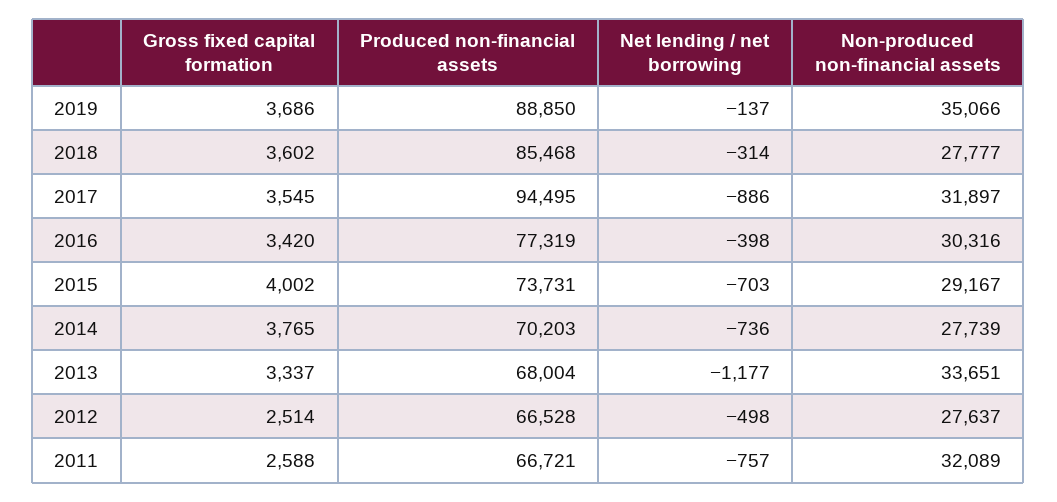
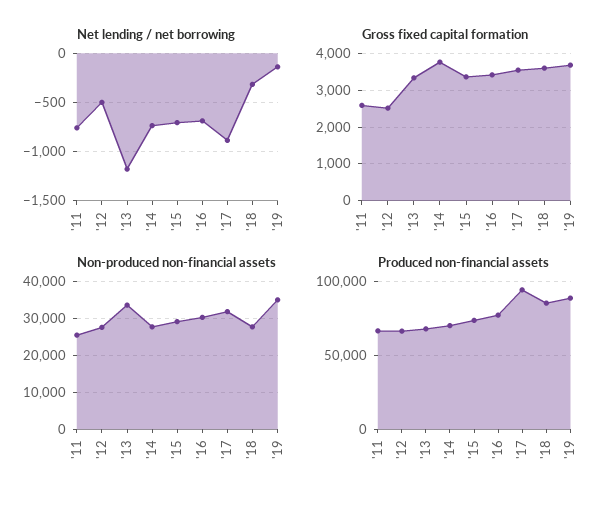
  {
    "Gross fixed capital formation": {
      "2019": 3686,
      "2018": 3602,
      "2017": 3545,
      "2016": 3420,
-     "2015": 4002,
+     "2015": 3400,
      "2014": 3765,
      "2013": 3337,
      "2012": 2514,
      "2011": 2588
    },
    "Produced non-financial assets": {
      "2019": 88850,
      "2018": 85468,
      "2017": 94495,
      "2016": 77319,
      "2015": 73731,
      "2014": 70203,
      "2013": 68004,
      "2012": 66528,
      "2011": 66721
    },
    "Net lending / net borrowing": {
      "2019": -137,
      "2018": -314,
      "2017": -886,
-     "2016": -398,
+     "2016": -700,
      "2015": -703,
      "2014": -736,
      "2013": -1177,
      "2012": -498,
      "2011": -757
    },
    "Non-produced non-financial assets": {
      "2019": 35066,
      "2018": 27777,
      "2017": 31897,
      "2016": 30316,
      "2015": 29167,
      "2014": 27739,
      "2013": 33651,
      "2012": 27637,
-     "2011": 32089
+     "2011": 26000
    }
  }

